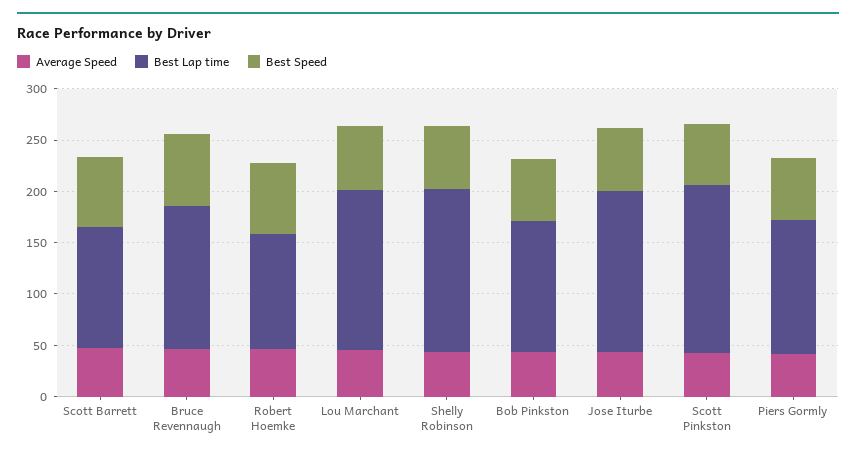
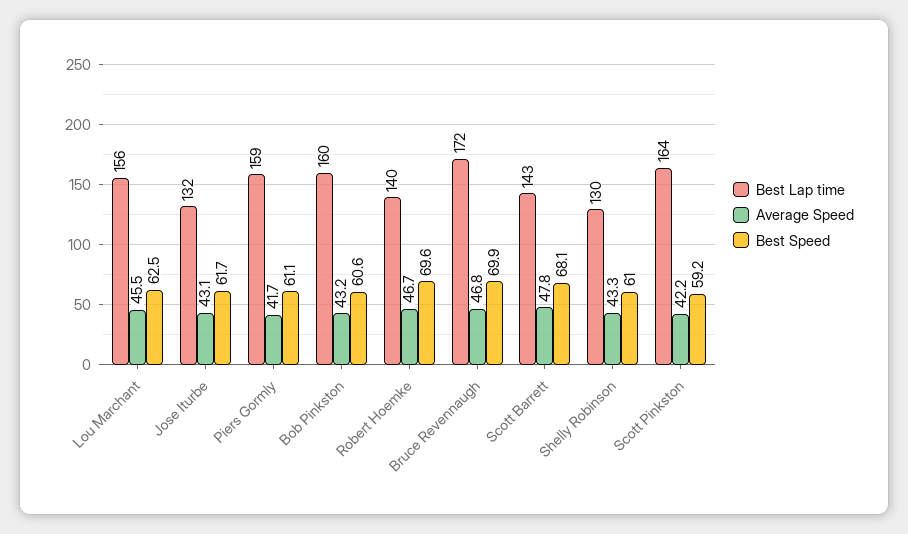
  {
    "Average Speed": {
      "Scott Barrett": 47.8,
      "Bruce Revennaugh": 46.8,
      "Robert Hoemke": 46.7,
      "Lou Marchant": 45.5,
      "Shelly Robinson": 43.3,
      "Bob Pinkston": 43.2,
      "Jose Iturbe": 43.1,
      "Scott Pinkston": 42.2,
      "Piers Gormly": 41.7
    },
    "Best Lap time": {
-     "Scott Barrett": 120,
+     "Scott Barrett": 143,
-     "Bruce Revennaugh": 140,
+     "Bruce Revennaugh": 172,
-     "Robert Hoemke": 110,
+     "Robert Hoemke": 140,
      "Lou Marchant": 156,
-     "Shelly Robinson": 160,
+     "Shelly Robinson": 130,
-     "Bob Pinkston": 130,
+     "Bob Pinkston": 160,
-     "Jose Iturbe": 160,
+     "Jose Iturbe": 132,
      "Scott Pinkston": 164,
-     "Piers Gormly": 130
+     "Piers Gormly": 159
    },
    "Best Speed": {
      "Scott Barrett": 68.1,
      "Bruce Revennaugh": 69.9,
      "Robert Hoemke": 69.6,
      "Lou Marchant": 62.5,
      "Shelly Robinson": 61,
      "Bob Pinkston": 60.6,
      "Jose Iturbe": 61.7,
      "Scott Pinkston": 59.2,
      "Piers Gormly": 61.1
    }
  }

